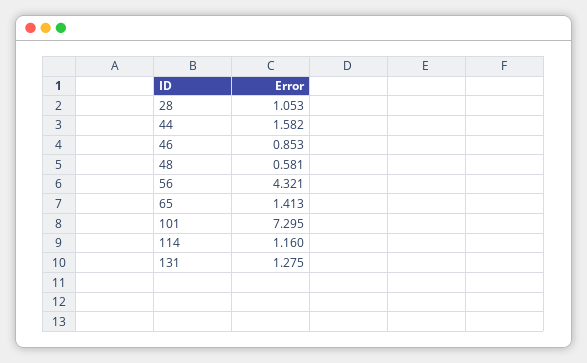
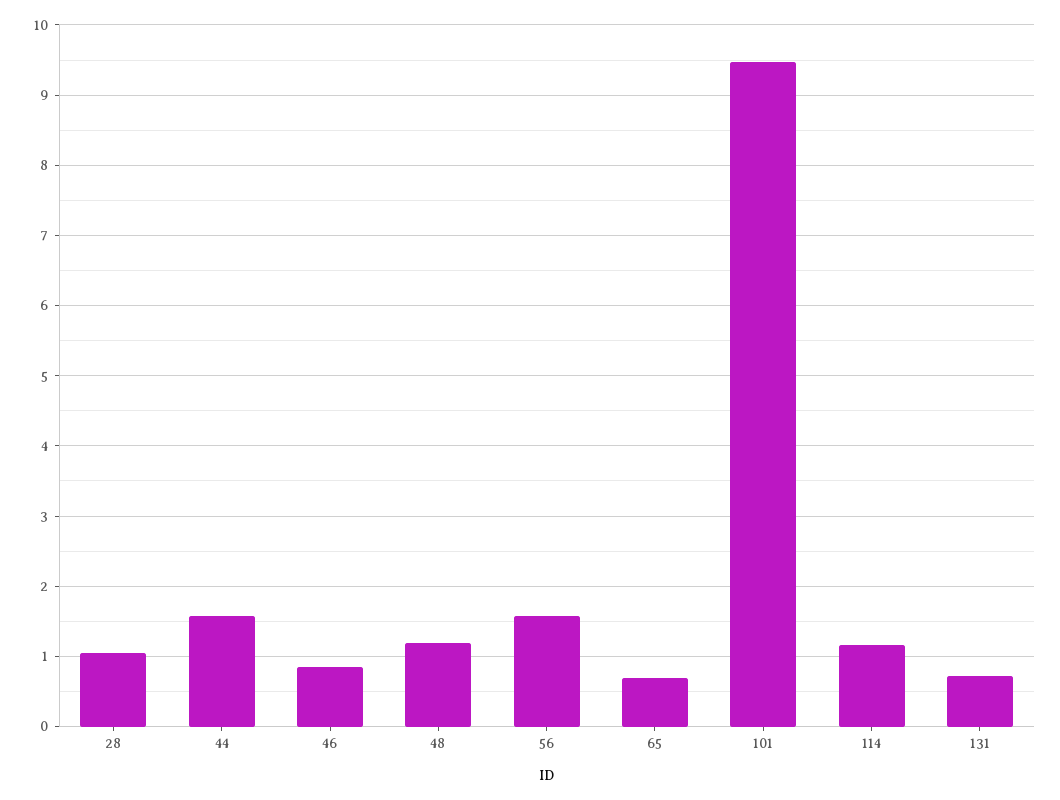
  {
    "28": 1.053,
    "44": 1.582,
    "46": 0.853,
-   "48": 0.581,
+   "48": 1.2,
-   "56": 4.321,
+   "56": 1.6,
-   "65": 1.413,
+   "65": 0.7,
-   "101": 7.295,
+   "101": 9.5,
    "114": 1.16,
-   "131": 1.275
+   "131": 0.7
  }

